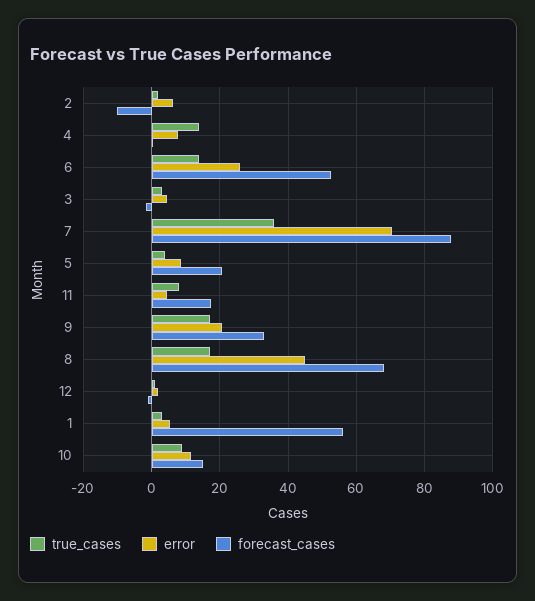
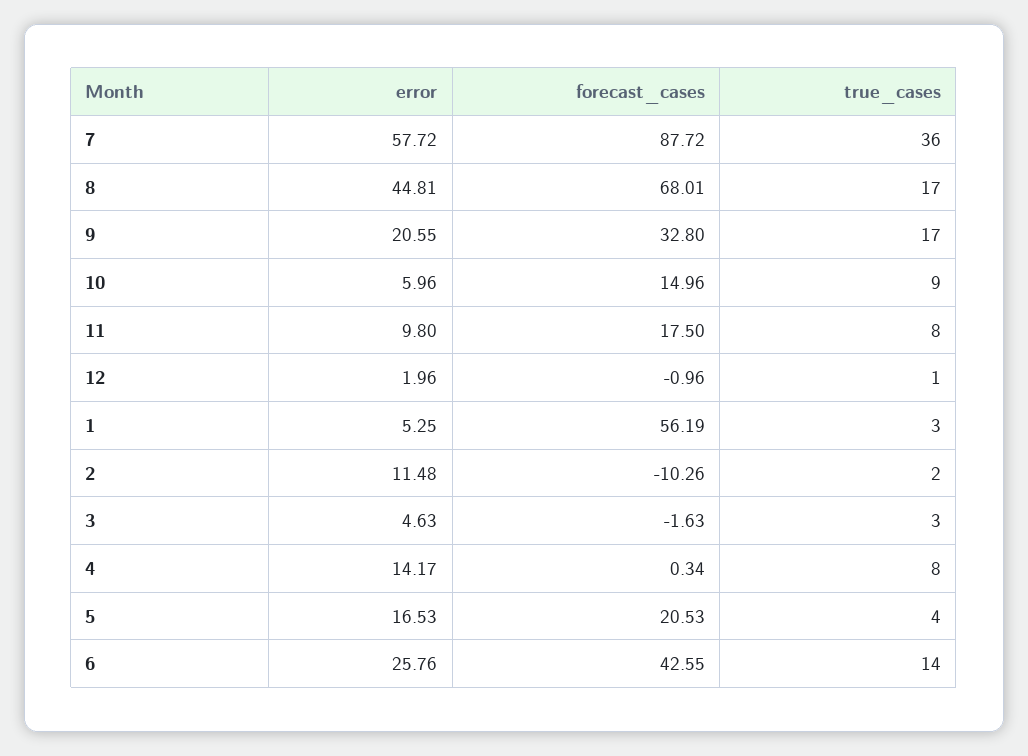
  {
    "true_cases": {
      "2": 2,
-     "4": 14,
+     "4": 8,
      "6": 14,
      "3": 3,
      "7": 36,
      "5": 4,
      "11": 8,
      "9": 17,
      "8": 17,
      "12": 1,
      "1": 3,
      "10": 9
    },
    "error": {
-     "2": 6,
+     "2": 11.48,
-     "4": 8,
+     "4": 14.17,
      "6": 25.76,
      "3": 4.63,
-     "7": 70,
+     "7": 57.72,
-     "5": 8,
+     "5": 16.53,
-     "11": 4,
+     "11": 9.8,
      "9": 20.55,
      "8": 44.81,
      "12": 1.96,
      "1": 5.25,
-     "10": 12
+     "10": 5.96
    },
    "forecast_cases": {
      "2": -10.26,
      "4": 0.34,
-     "6": 52,
+     "6": 42.55,
      "3": -1.63,
      "7": 87.72,
      "5": 20.53,
      "11": 17.5,
      "9": 32.8,
      "8": 68.01,
      "12": -0.96,
      "1": 56.19,
      "10": 14.96
    }
  }

